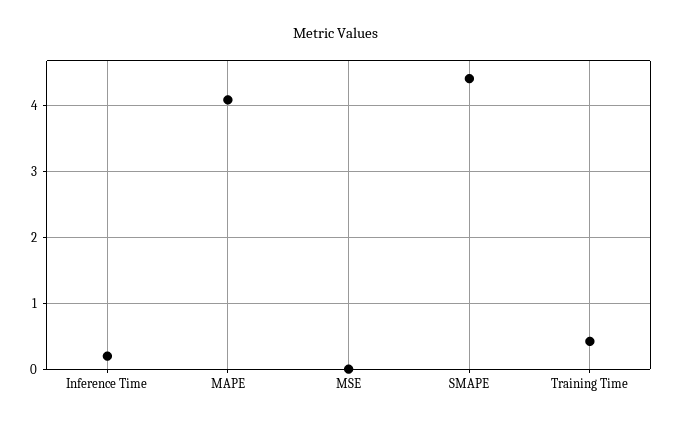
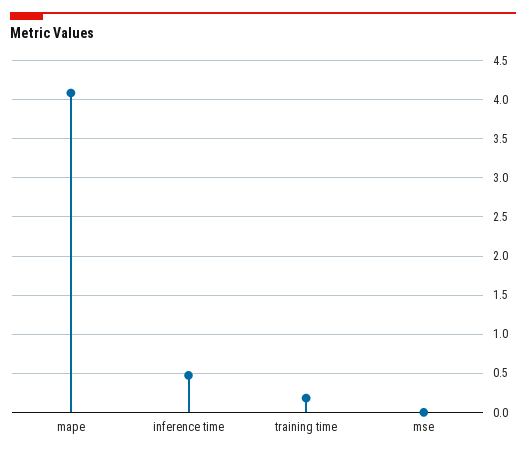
  {
-   "Inference Time": 0.2,
+   "Inference Time": 0.5,
    "MAPE": 4.1,
    "MSE": 0,
-   "SMAPE": 4.4,
-   "Training Time": 0.4
+   "Training Time": 0.2
  }

